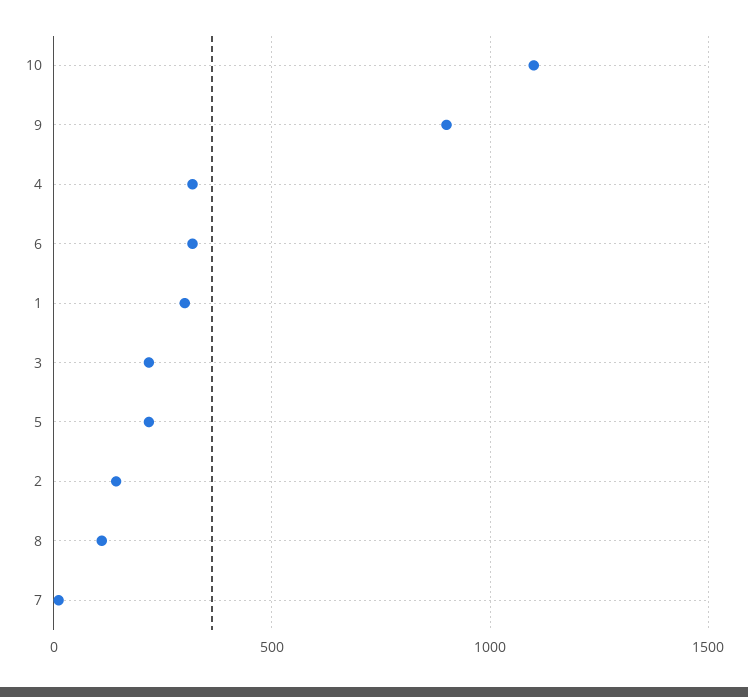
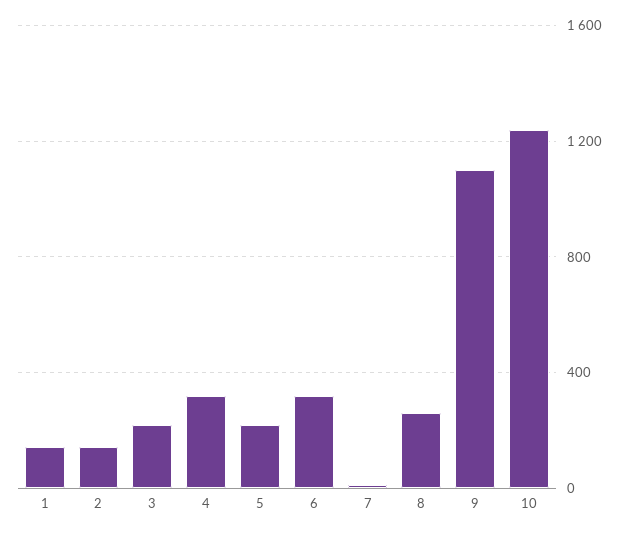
  {
-   "10": 1100,
+   "10": 1250,
-   "9": 900,
+   "9": 1100,
    "4": 300,
    "6": 300,
-   "1": 300,
+   "1": 150,
    "3": 200,
    "5": 200,
    "2": 150,
-   "8": 100,
+   "8": 250,
    "7": 0
  }

